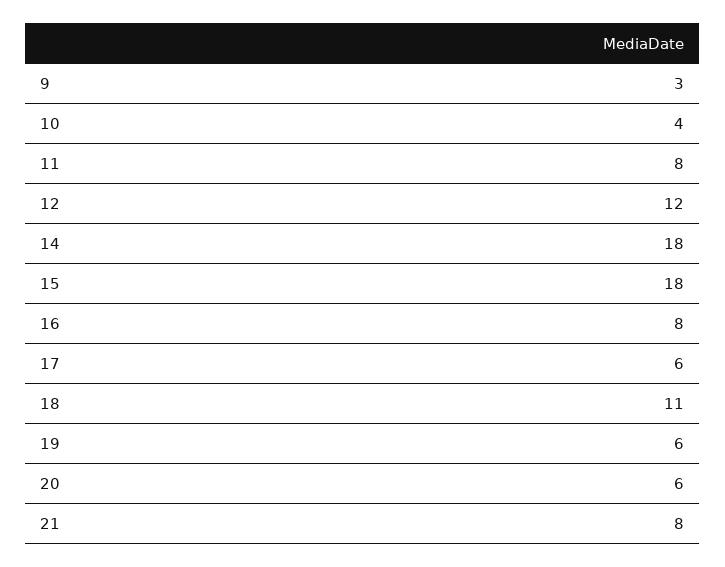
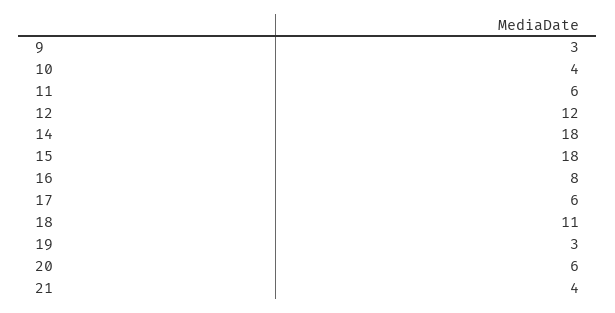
  {
    "9": 3,
    "10": 4,
-   "11": 8,
+   "11": 6,
    "12": 12,
    "14": 18,
    "15": 18,
    "16": 8,
    "17": 6,
    "18": 11,
-   "19": 6,
+   "19": 3,
    "20": 6,
-   "21": 8
+   "21": 4
  }

